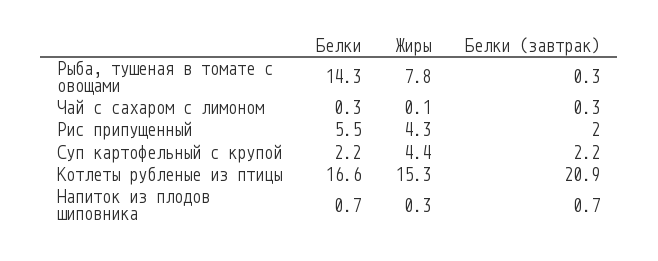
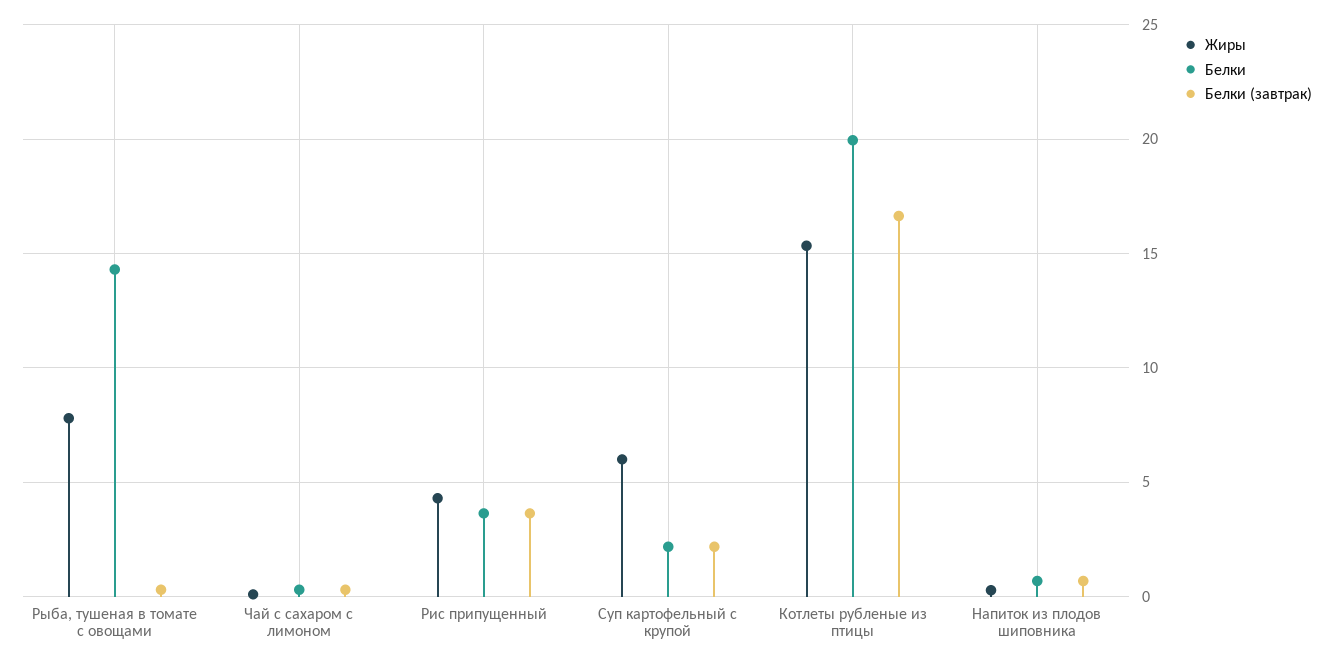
  {
    "Белки": {
      "Рыба, тушеная в томате с овощами": 14.3,
      "Чай с сахаром с лимоном": 0.3,
-     "Рис припущенный": 5.5,
+     "Рис припущенный": 3.5,
      "Суп картофельный с крупой": 2.2,
-     "Котлеты рубленые из птицы": 16.6,
+     "Котлеты рубленые из птицы": 20,
      "Напиток из плодов шиповника": 0.7
    },
    "Жиры": {
      "Рыба, тушеная в томате с овощами": 7.8,
      "Чай с сахаром с лимоном": 0.1,
      "Рис припущенный": 4.3,
-     "Суп картофельный с крупой": 4.4,
+     "Суп картофельный с крупой": 6,
      "Котлеты рубленые из птицы": 15.3,
      "Напиток из плодов шиповника": 0.3
    },
    "Белки (завтрак)": {
      "Рыба, тушеная в томате с овощами": 0.3,
      "Чай с сахаром с лимоном": 0.3,
-     "Рис припущенный": 2,
+     "Рис припущенный": 3.5,
      "Суп картофельный с крупой": 2.2,
-     "Котлеты рубленые из птицы": 20.9,
+     "Котлеты рубленые из птицы": 16.5,
      "Напиток из плодов шиповника": 0.7
    }
  }

